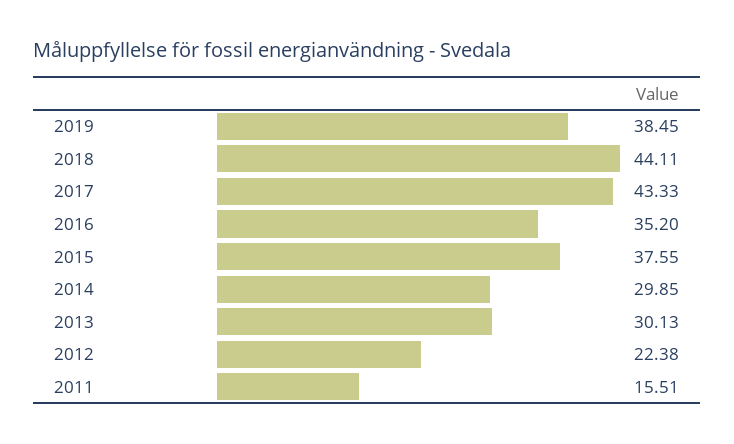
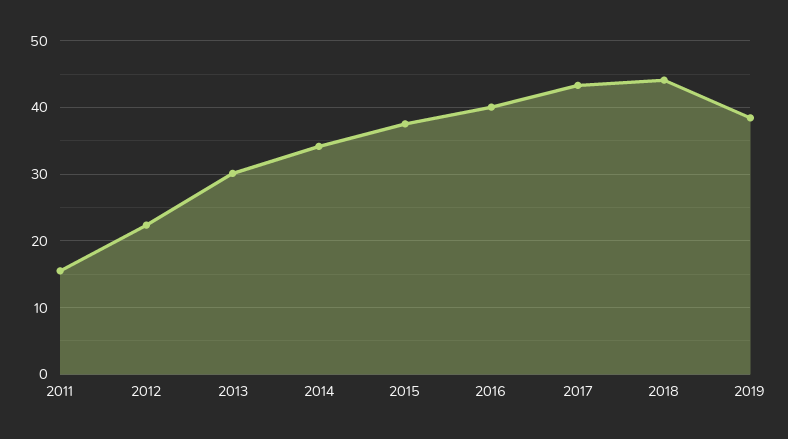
  {
    "2019": 38.45,
    "2018": 44.11,
    "2017": 43.33,
-   "2016": 35.2,
+   "2016": 40,
    "2015": 37.55,
-   "2014": 29.85,
+   "2014": 34,
    "2013": 30.13,
    "2012": 22.38,
    "2011": 15.51
  }

